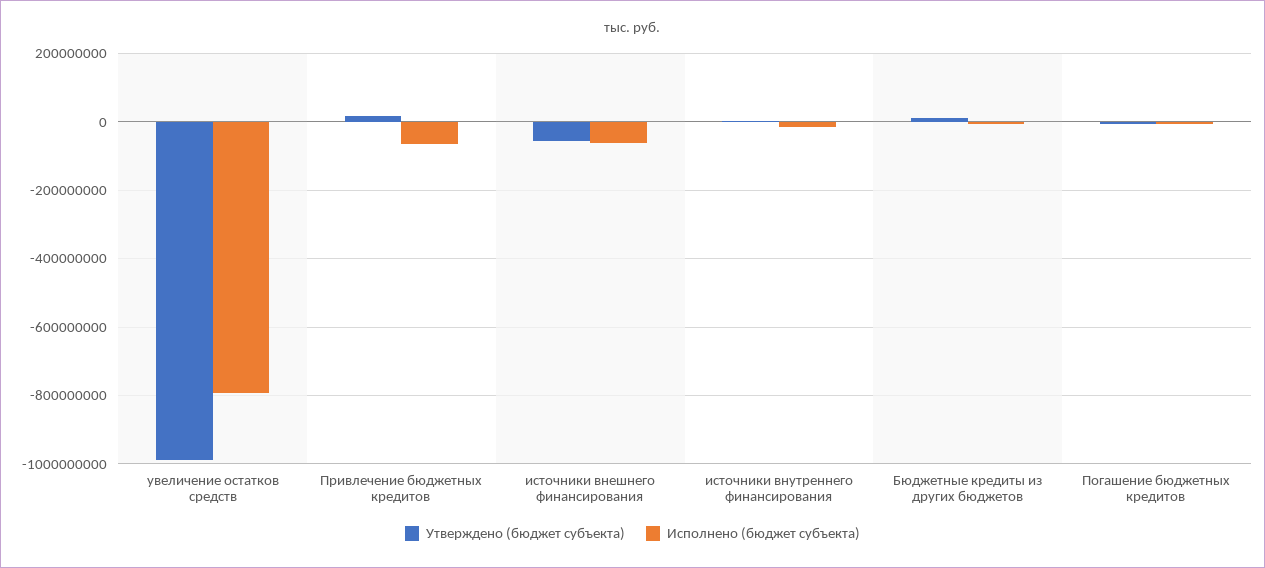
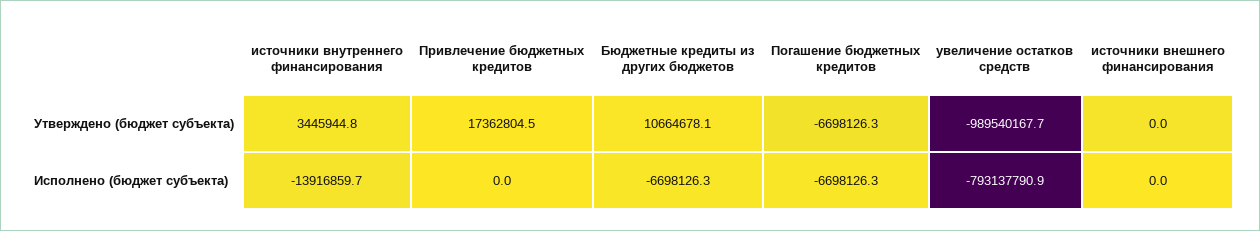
  {
    "Утверждено (бюджет субъекта)": {
      "увеличение остатков средств": -989540167.7,
      "Привлечение бюджетных кредитов": 17362804.5,
-     "источники внешнего финансирования": -60000000,
+     "источники внешнего финансирования": 0,
      "источники внутреннего финансирования": 3445944.8,
      "Бюджетные кредиты из других бюджетов": 10664678.1,
      "Погашение бюджетных кредитов": -6698126.3
    },
    "Исполнено (бюджет субъекта)": {
      "увеличение остатков средств": -793137790.9,
-     "Привлечение бюджетных кредитов": -60000000,
+     "Привлечение бюджетных кредитов": 0,
-     "источники внешнего финансирования": -60000000,
+     "источники внешнего финансирования": 0,
      "источники внутреннего финансирования": -13916859.7,
      "Бюджетные кредиты из других бюджетов": -6698126.3,
      "Погашение бюджетных кредитов": -6698126.3
    }
  }

